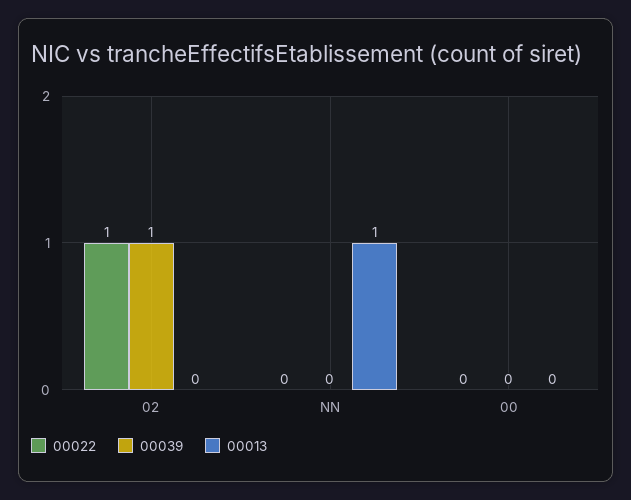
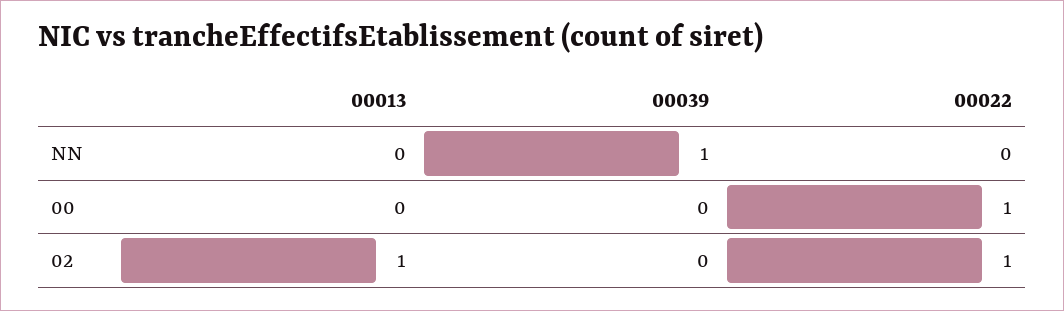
  {
    "00022": {
      "02": 1,
      "NN": 0,
-     "00": 0
+     "00": 1
    },
    "00039": {
-     "02": 1,
+     "02": 0,
-     "NN": 0,
+     "NN": 1,
      "00": 0
    },
    "00013": {
-     "02": 0,
+     "02": 1,
-     "NN": 1,
+     "NN": 0,
      "00": 0
    }
  }

